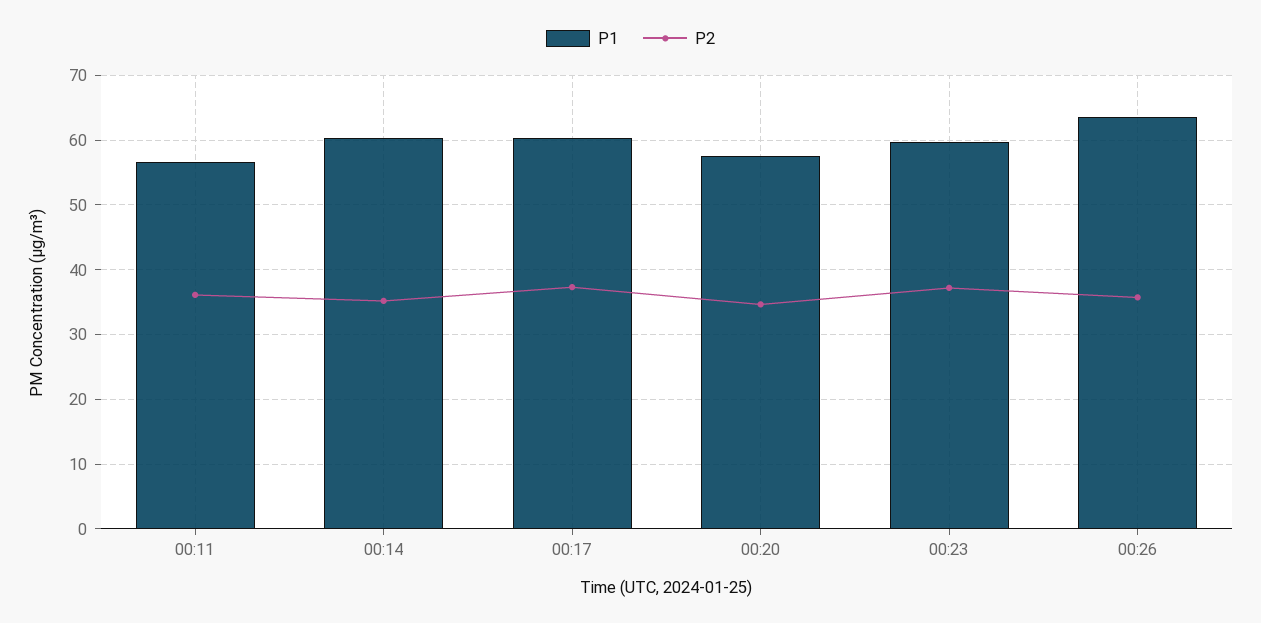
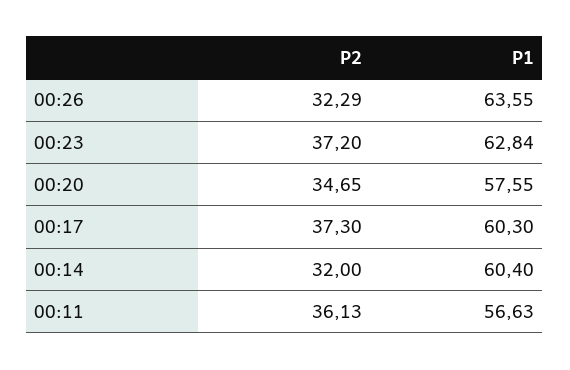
  {
    "P1": {
      "00:11": 56.63,
      "00:14": 60.4,
      "00:17": 60.3,
      "00:20": 57.55,
-     "00:23": 60,
+     "00:23": 62.84,
      "00:26": 63.55
    },
    "P2": {
      "00:11": 36.13,
-     "00:14": 35,
+     "00:14": 32,
      "00:17": 37.3,
      "00:20": 34.65,
      "00:23": 37.2,
-     "00:26": 36
+     "00:26": 32.29
    }
  }

